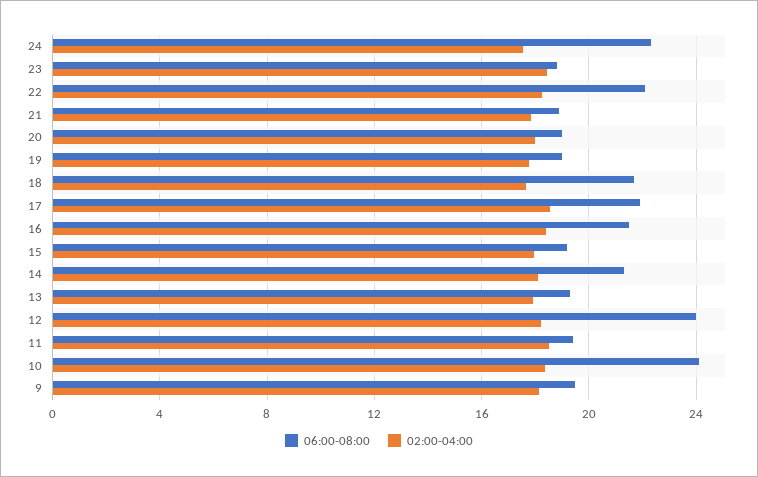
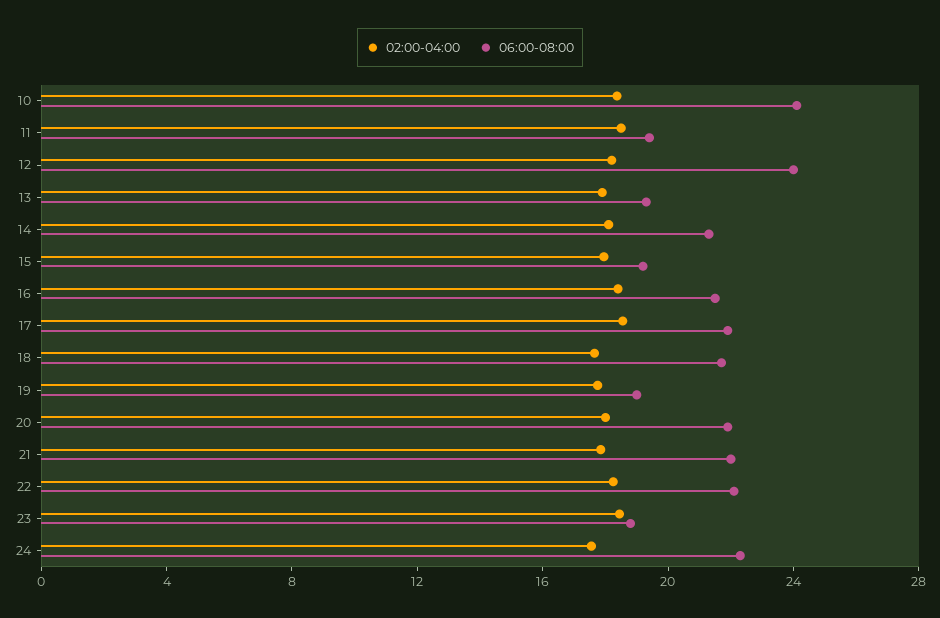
  {
    "06:00-08:00": {
      "24": 22.5,
      "23": 19,
      "22": 22,
-     "21": 19,
+     "21": 22,
-     "20": 19,
+     "20": 22,
      "19": 19,
      "18": 21.5,
      "17": 22,
      "16": 21.5,
      "15": 19,
      "14": 21.5,
      "13": 19.5,
      "12": 24,
      "11": 19.5,
-     "10": 24,
+     "10": 24
-     "9": 19.5
    },
    "02:00-04:00": {
      "24": 17.5,
      "23": 18.5,
      "22": 18.5,
      "21": 18,
      "20": 18,
      "19": 18,
      "18": 17.5,
      "17": 18.5,
      "16": 18.5,
      "15": 18,
      "14": 18,
      "13": 18,
      "12": 18,
      "11": 18.5,
-     "10": 18.5,
+     "10": 18.5
-     "9": 18
    }
  }

